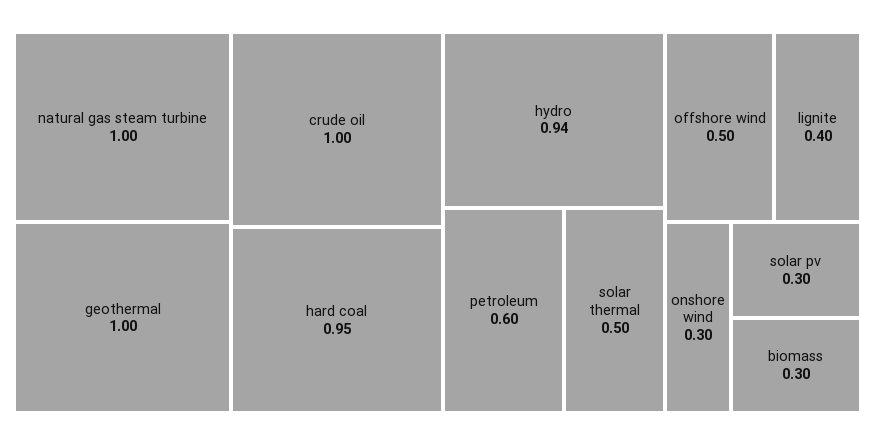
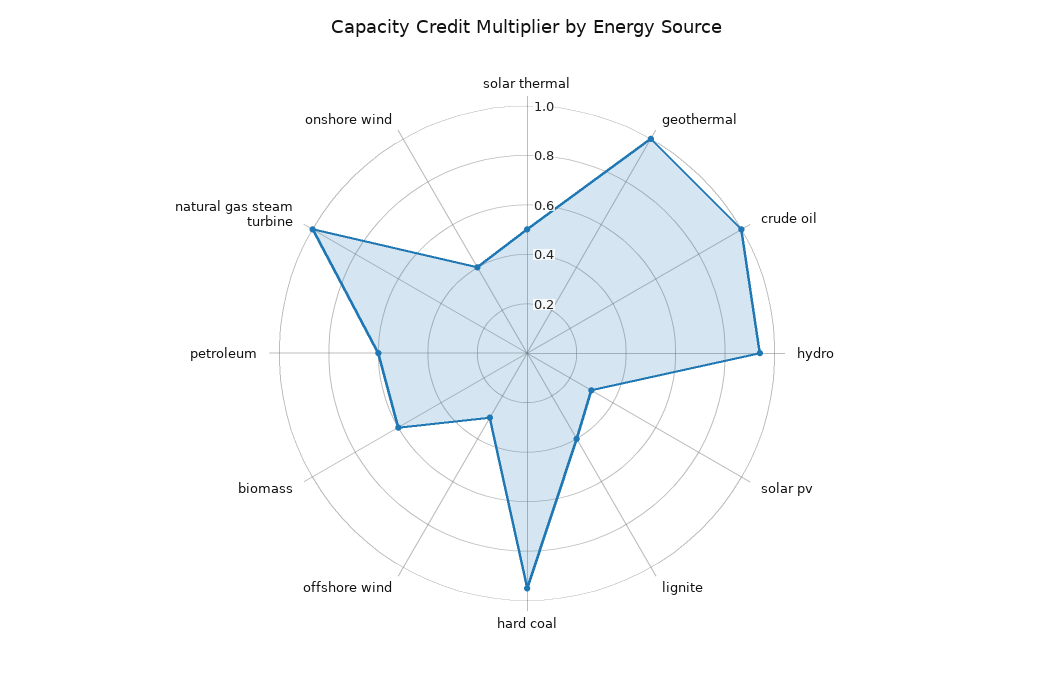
  {
    "natural gas steam turbine": 1,
    "geothermal": 1,
    "crude oil": 1,
    "hard coal": 0.95,
    "hydro": 0.94,
    "petroleum": 0.6,
    "solar thermal": 0.5,
-   "offshore wind": 0.5,
+   "offshore wind": 0.3,
    "lignite": 0.4,
-   "onshore wind": 0.3,
+   "onshore wind": 0.4,
    "solar pv": 0.3,
-   "biomass": 0.3
+   "biomass": 0.6
  }

